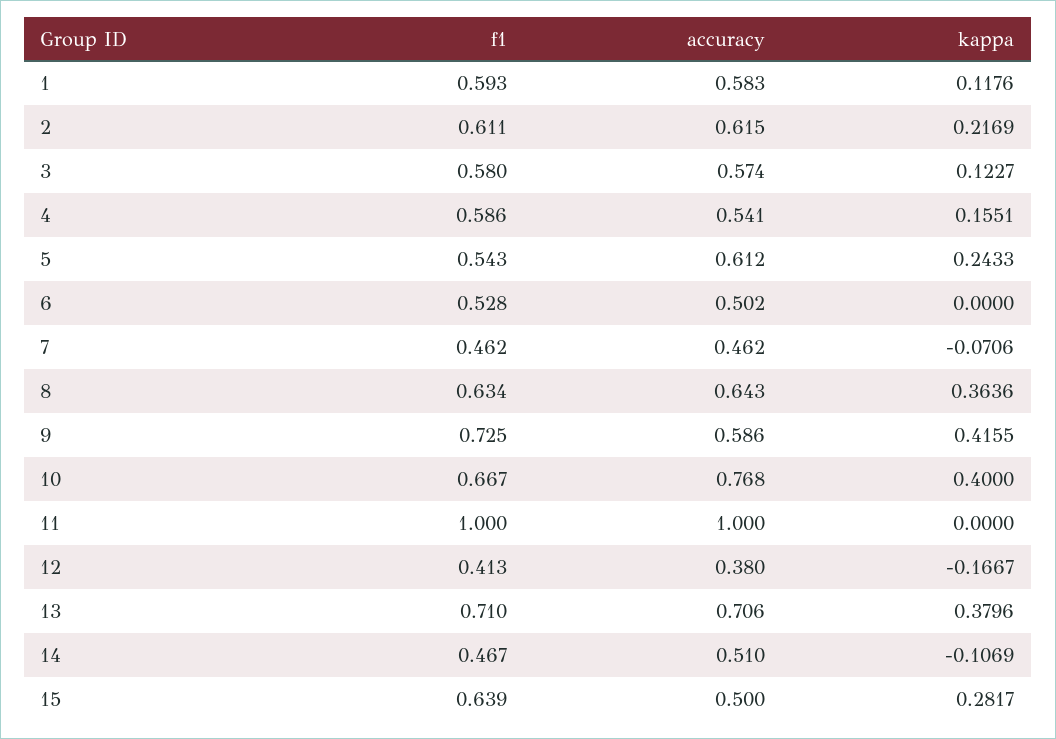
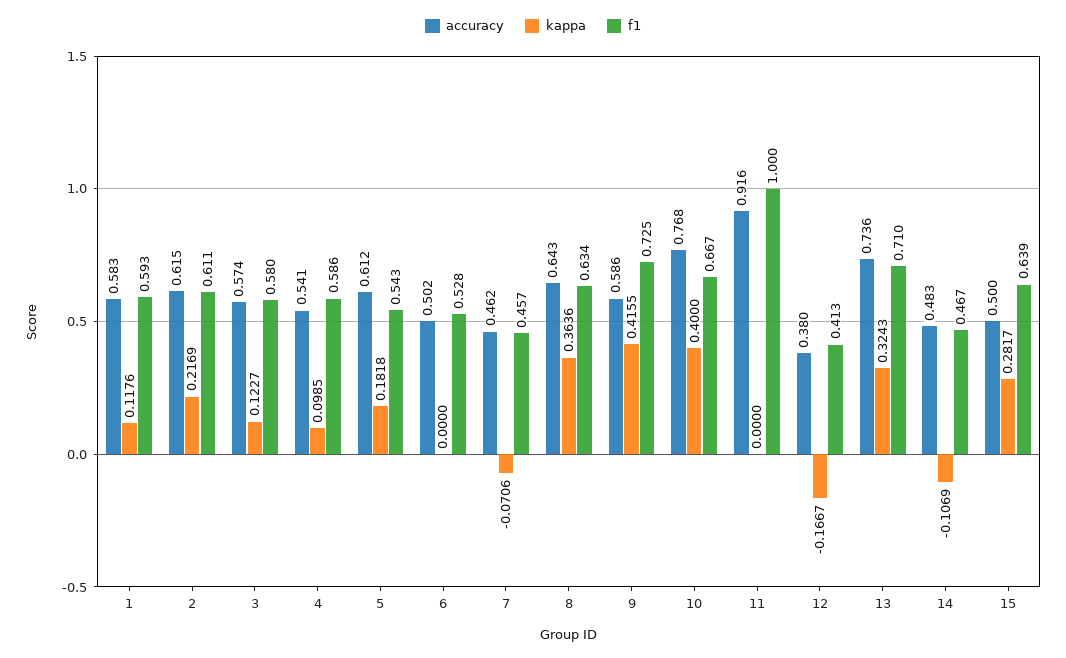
  {
    "f1": {
      "1": 0.593,
      "2": 0.611,
      "3": 0.58,
      "4": 0.586,
      "5": 0.543,
      "6": 0.528,
-     "7": 0.462,
+     "7": 0.457,
      "8": 0.634,
      "9": 0.725,
      "10": 0.667,
      "11": 1,
      "12": 0.413,
      "13": 0.71,
      "14": 0.467,
      "15": 0.639
    },
    "accuracy": {
      "1": 0.583,
      "2": 0.615,
      "3": 0.574,
      "4": 0.541,
      "5": 0.612,
      "6": 0.502,
      "7": 0.462,
      "8": 0.643,
      "9": 0.586,
      "10": 0.768,
-     "11": 1,
+     "11": 0.916,
      "12": 0.38,
-     "13": 0.706,
+     "13": 0.736,
-     "14": 0.51,
+     "14": 0.483,
      "15": 0.5
    },
    "kappa": {
      "1": 0.1176,
      "2": 0.2169,
      "3": 0.1227,
-     "4": 0.1551,
+     "4": 0.0985,
-     "5": 0.2433,
+     "5": 0.1818,
      "6": 0,
      "7": -0.0706,
      "8": 0.3636,
      "9": 0.4155,
      "10": 0.4,
      "11": 0,
      "12": -0.1667,
-     "13": 0.3796,
+     "13": 0.3243,
      "14": -0.1069,
      "15": 0.2817
    }
  }

